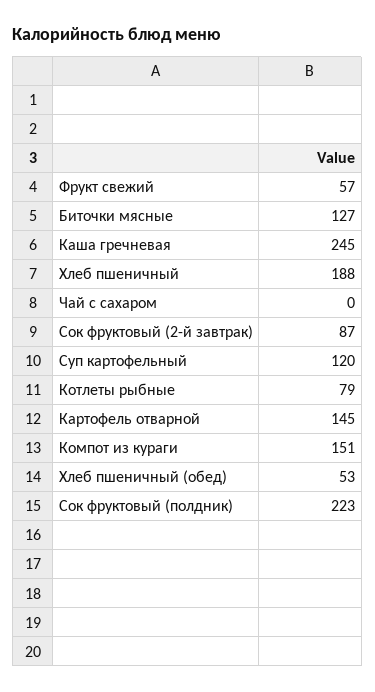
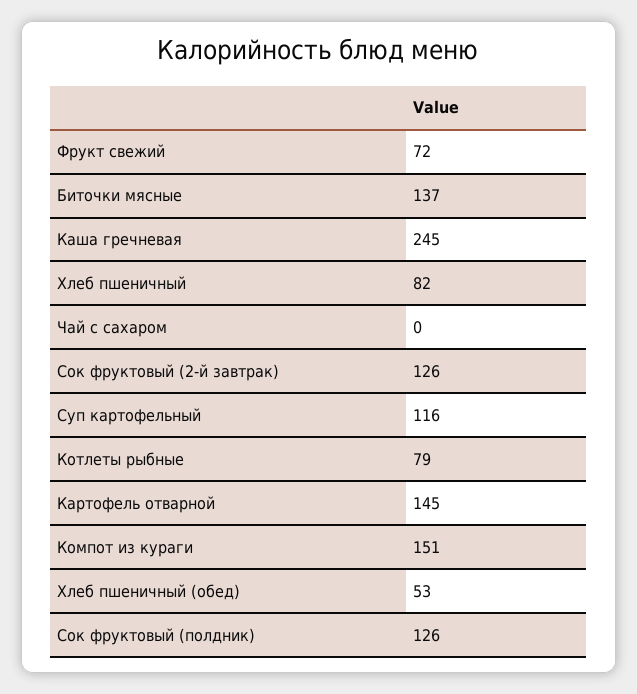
  {
-   "Фрукт свежий": 57,
+   "Фрукт свежий": 72,
-   "Биточки мясные": 127,
+   "Биточки мясные": 137,
    "Каша гречневая": 245,
-   "Хлеб пшеничный": 188,
+   "Хлеб пшеничный": 82,
    "Чай с сахаром": 0,
-   "Сок фруктовый (2-й завтрак)": 87,
+   "Сок фруктовый (2-й завтрак)": 126,
-   "Суп картофельный": 120,
+   "Суп картофельный": 116,
    "Котлеты рыбные": 79,
    "Картофель отварной": 145,
    "Компот из кураги": 151,
    "Хлеб пшеничный (обед)": 53,
-   "Сок фруктовый (полдник)": 223
+   "Сок фруктовый (полдник)": 126
  }

